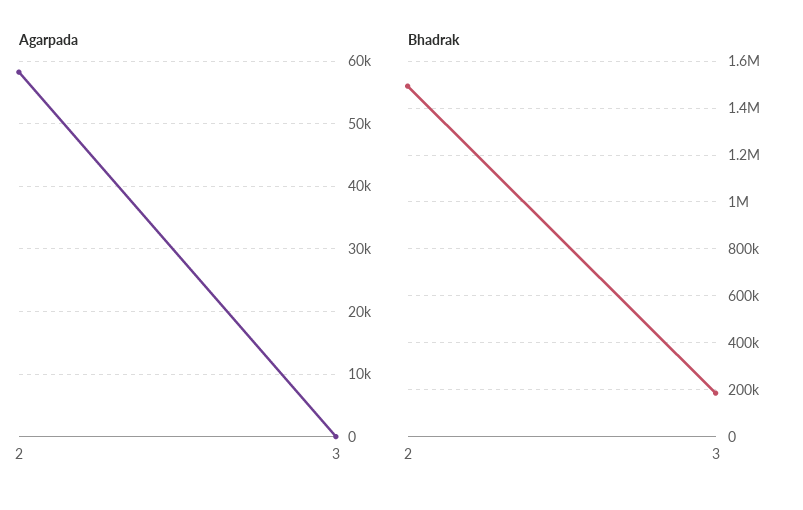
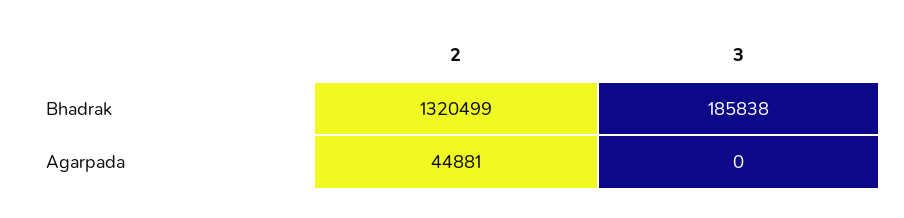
  {
    "Agarpada": {
-     "2": 58000,
+     "2": 44881,
      "3": 0
    },
    "Bhadrak": {
-     "2": 1500000,
+     "2": 1320499,
      "3": 185838
    }
  }

